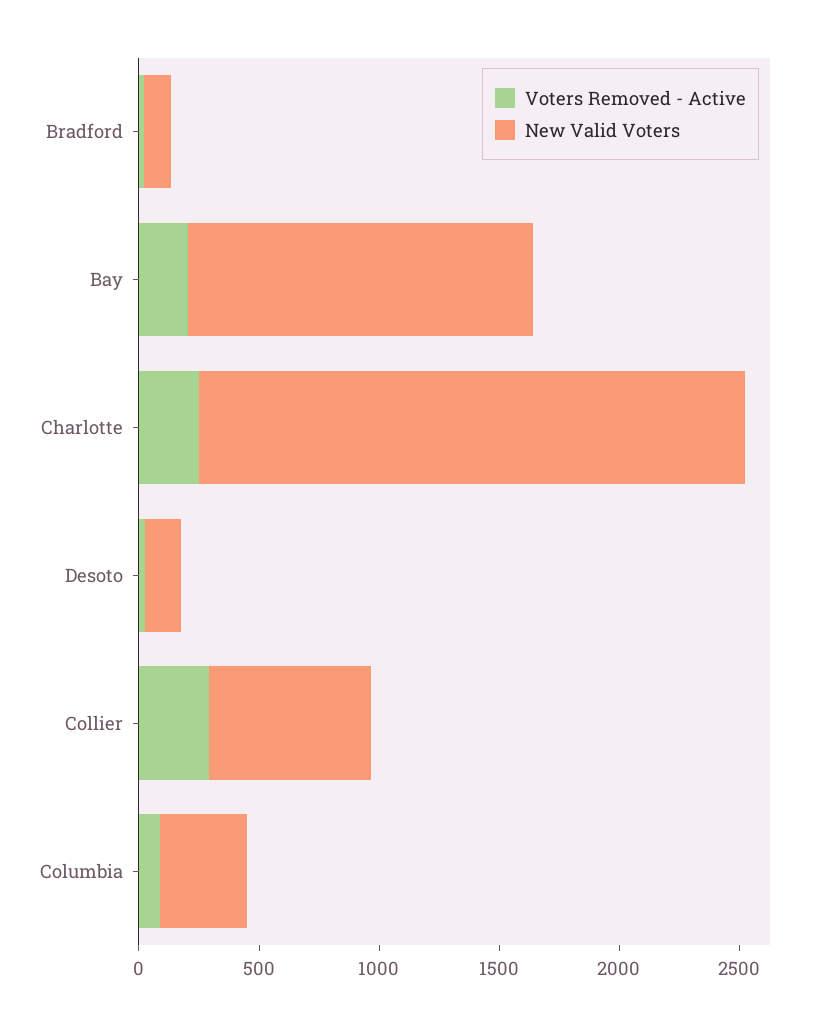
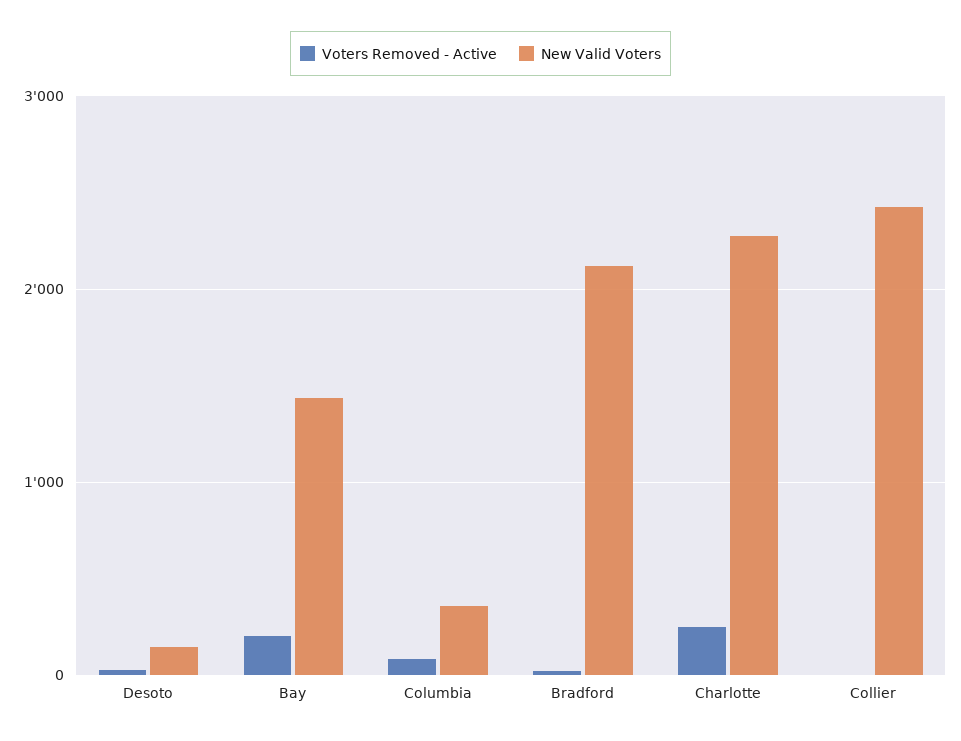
  {
    "Voters Removed - Active": {
      "Bradford": 0,
      "Bay": 200,
      "Charlotte": 300,
      "Desoto": 0,
-     "Collier": 300,
+     "Collier": 0,
      "Columbia": 100
    },
    "New Valid Voters": {
-     "Bradford": 100,
+     "Bradford": 2100,
      "Bay": 1400,
      "Charlotte": 2300,
      "Desoto": 100,
-     "Collier": 700,
+     "Collier": 2400,
      "Columbia": 400
    }
  }

